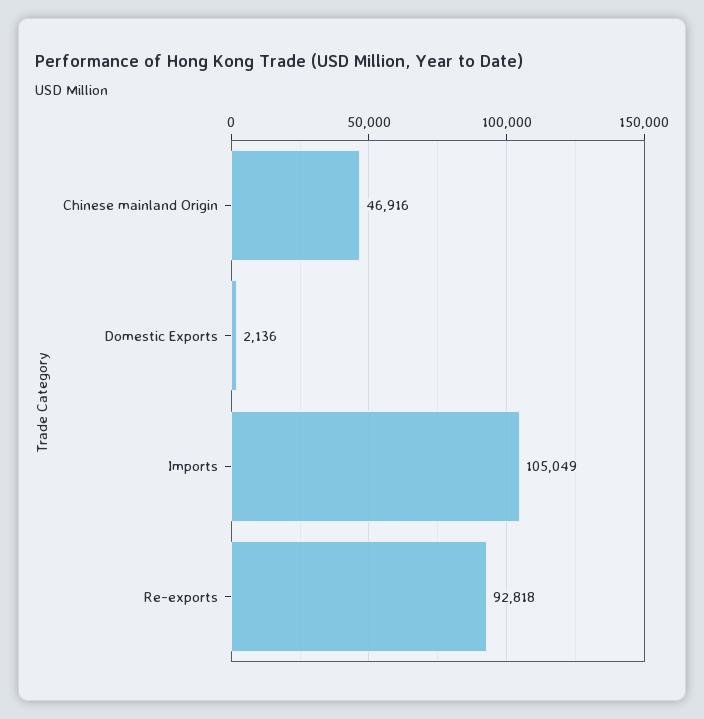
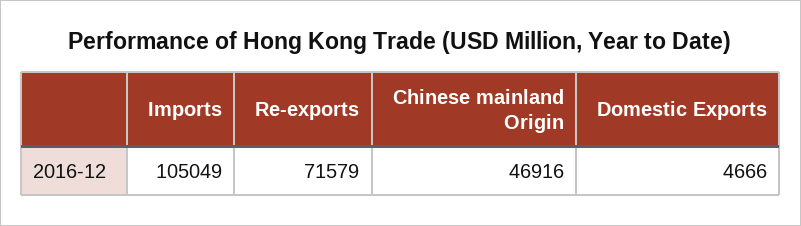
  {
    "Chinese mainland Origin": 46916,
-   "Domestic Exports": 2136,
+   "Domestic Exports": 4666,
    "Imports": 105049,
-   "Re-exports": 92818
+   "Re-exports": 71579
  }

